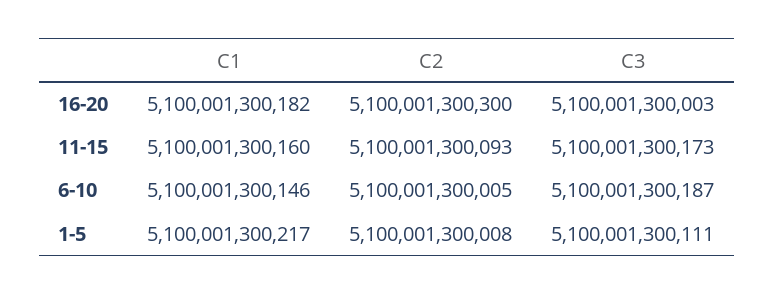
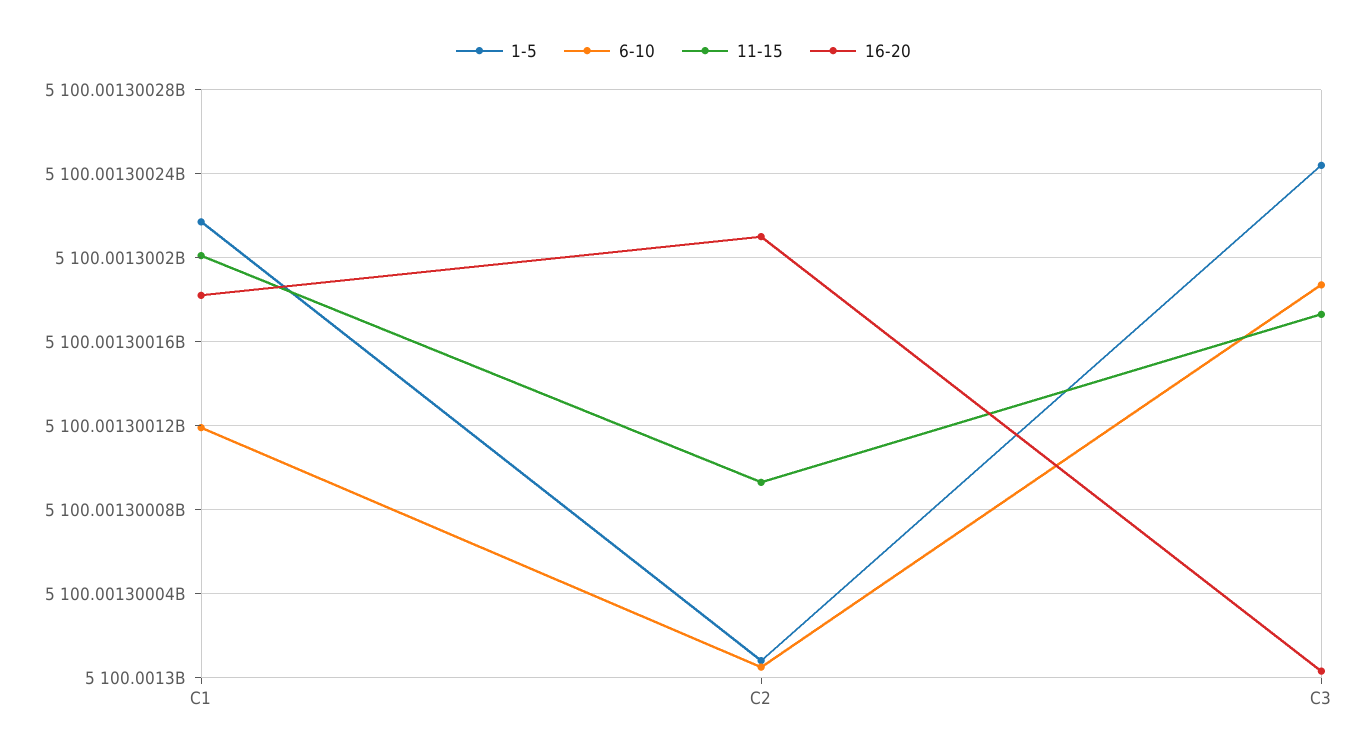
  {
    "16-20": {
      "C1": 5100001300182,
-     "C2": 5100001300300,
+     "C2": 5100001300210,
      "C3": 5100001300003
    },
    "11-15": {
-     "C1": 5100001300160,
+     "C1": 5100001300200,
      "C2": 5100001300093,
      "C3": 5100001300173
    },
    "6-10": {
-     "C1": 5100001300146,
+     "C1": 5100001300120,
      "C2": 5100001300005,
      "C3": 5100001300187
    },
    "1-5": {
      "C1": 5100001300217,
      "C2": 5100001300008,
-     "C3": 5100001300111
+     "C3": 5100001300245
    }
  }

